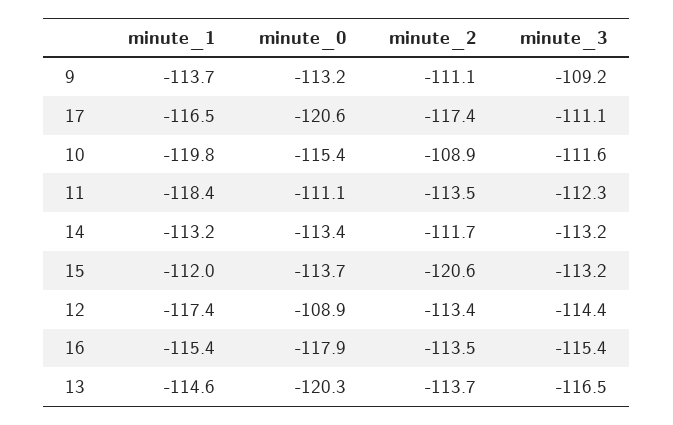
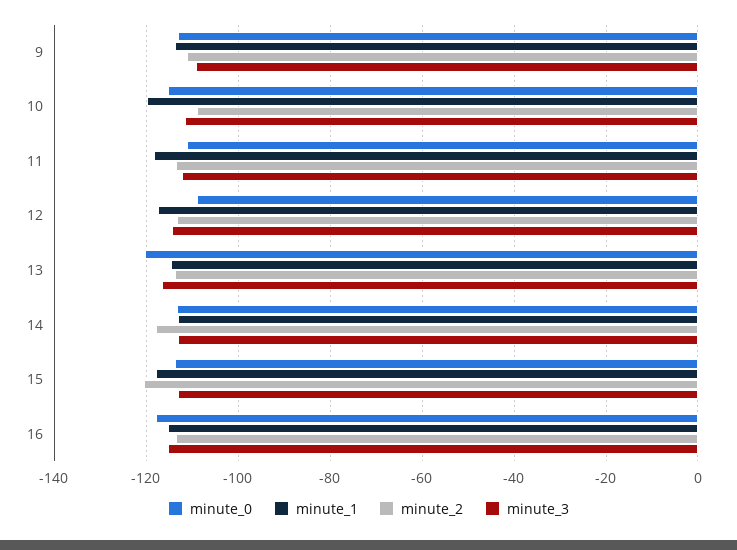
  {
    "minute_1": {
      "9": -113.7,
-     "17": -116.5,
      "10": -119.8,
      "11": -118.4,
      "14": -113.2,
-     "15": -112,
+     "15": -118,
      "12": -117.4,
      "16": -115.4,
      "13": -114.6
    },
    "minute_0": {
      "9": -113.2,
-     "17": -120.6,
      "10": -115.4,
      "11": -111.1,
      "14": -113.4,
      "15": -113.7,
      "12": -108.9,
      "16": -117.9,
      "13": -120.3
    },
    "minute_2": {
      "9": -111.1,
-     "17": -117.4,
      "10": -108.9,
      "11": -113.5,
-     "14": -111.7,
+     "14": -118,
      "15": -120.6,
      "12": -113.4,
      "16": -113.5,
      "13": -113.7
    },
    "minute_3": {
      "9": -109.2,
-     "17": -111.1,
      "10": -111.6,
      "11": -112.3,
      "14": -113.2,
      "15": -113.2,
      "12": -114.4,
      "16": -115.4,
      "13": -116.5
    }
  }

